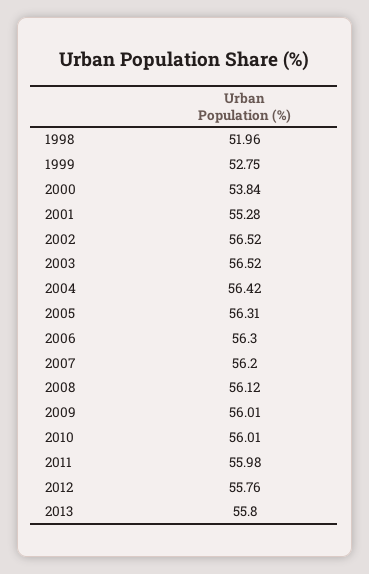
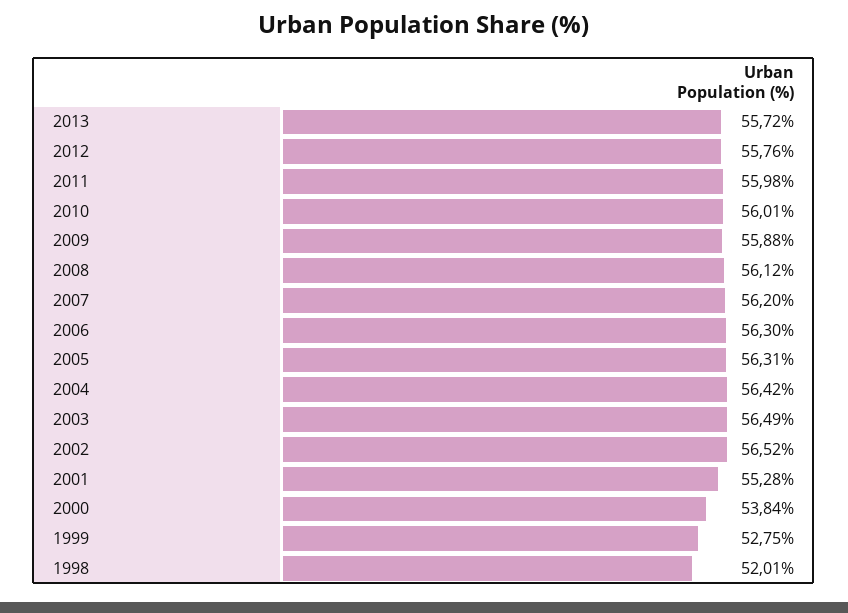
  {
-   "1998": 51.96,
+   "1998": 52.01,
    "1999": 52.75,
    "2000": 53.84,
    "2001": 55.28,
    "2002": 56.52,
-   "2003": 56.52,
+   "2003": 56.49,
    "2004": 56.42,
    "2005": 56.31,
    "2006": 56.3,
    "2007": 56.2,
    "2008": 56.12,
-   "2009": 56.01,
+   "2009": 55.88,
    "2010": 56.01,
    "2011": 55.98,
    "2012": 55.76,
-   "2013": 55.8
+   "2013": 55.72
  }

